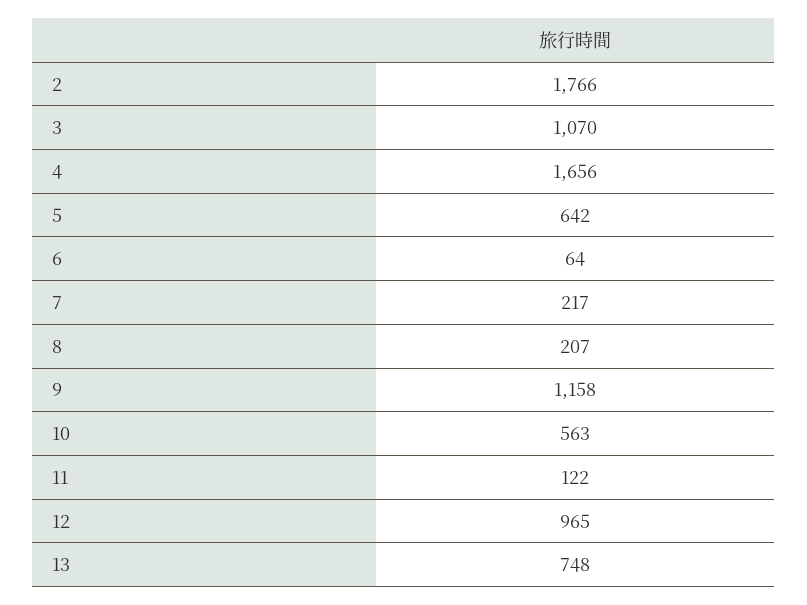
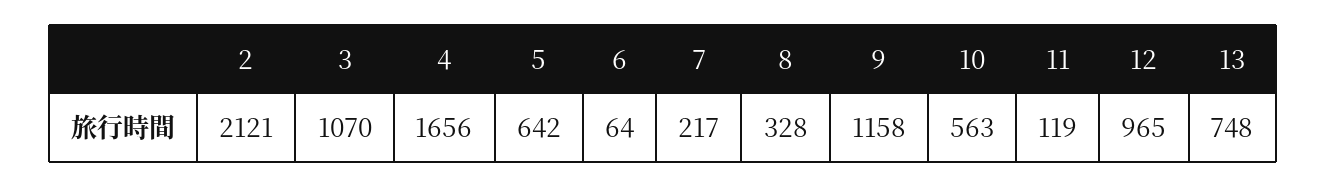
  {
-   "2": 1766,
+   "2": 2121,
    "3": 1070,
    "4": 1656,
    "5": 642,
    "6": 64,
    "7": 217,
-   "8": 207,
+   "8": 328,
    "9": 1158,
    "10": 563,
-   "11": 122,
+   "11": 119,
    "12": 965,
    "13": 748
  }

